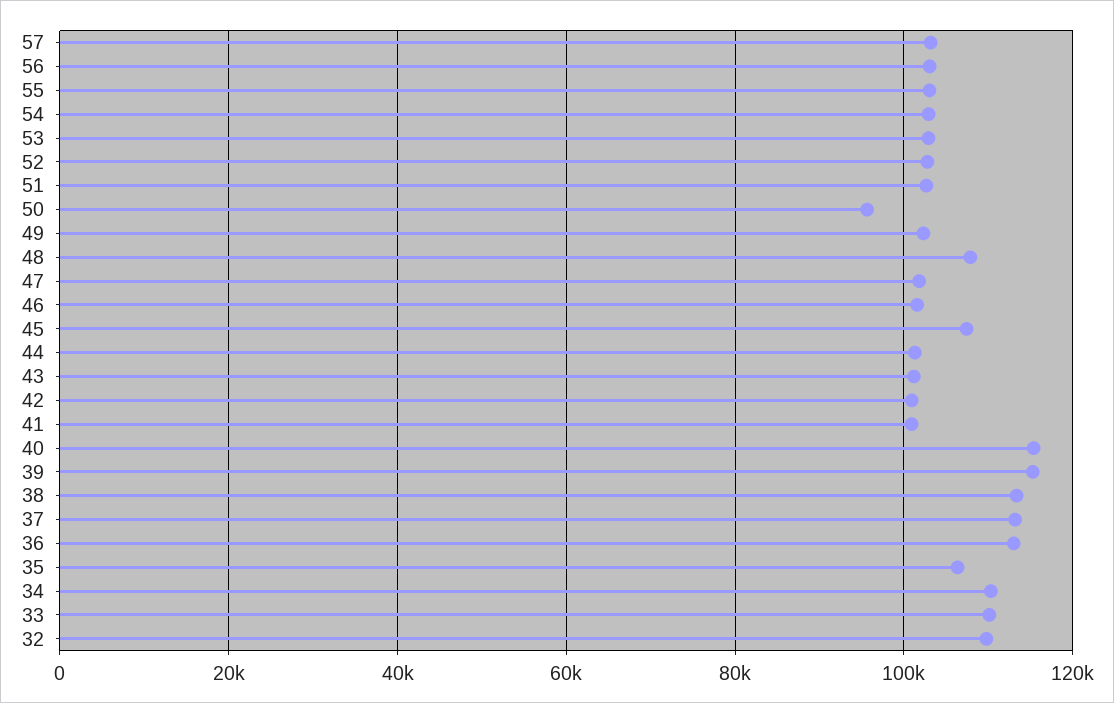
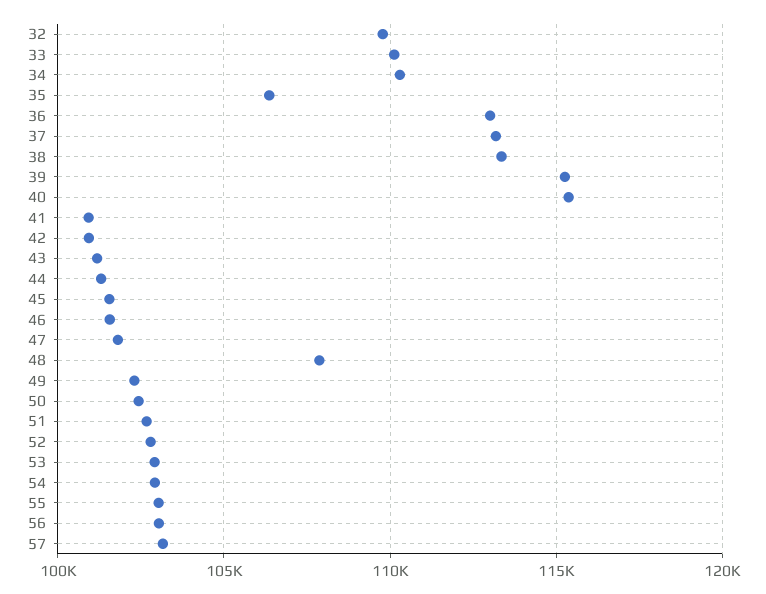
  {
    "57": 103000,
    "56": 103000,
    "55": 103000,
    "54": 103000,
    "53": 103000,
    "52": 103000,
    "51": 102500,
-   "50": 96000,
+   "50": 102500,
    "49": 102500,
    "48": 108000,
    "47": 102000,
    "46": 101500,
-   "45": 108000,
+   "45": 101500,
    "44": 101500,
    "43": 101000,
    "42": 101000,
    "41": 101000,
    "40": 115500,
    "39": 115500,
    "38": 113500,
    "37": 113000,
    "36": 113000,
    "35": 106500,
    "34": 110500,
    "33": 110000,
    "32": 110000
  }

